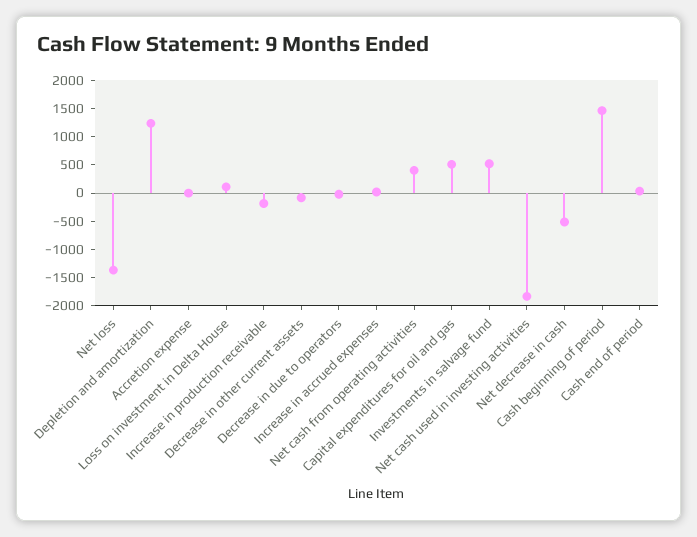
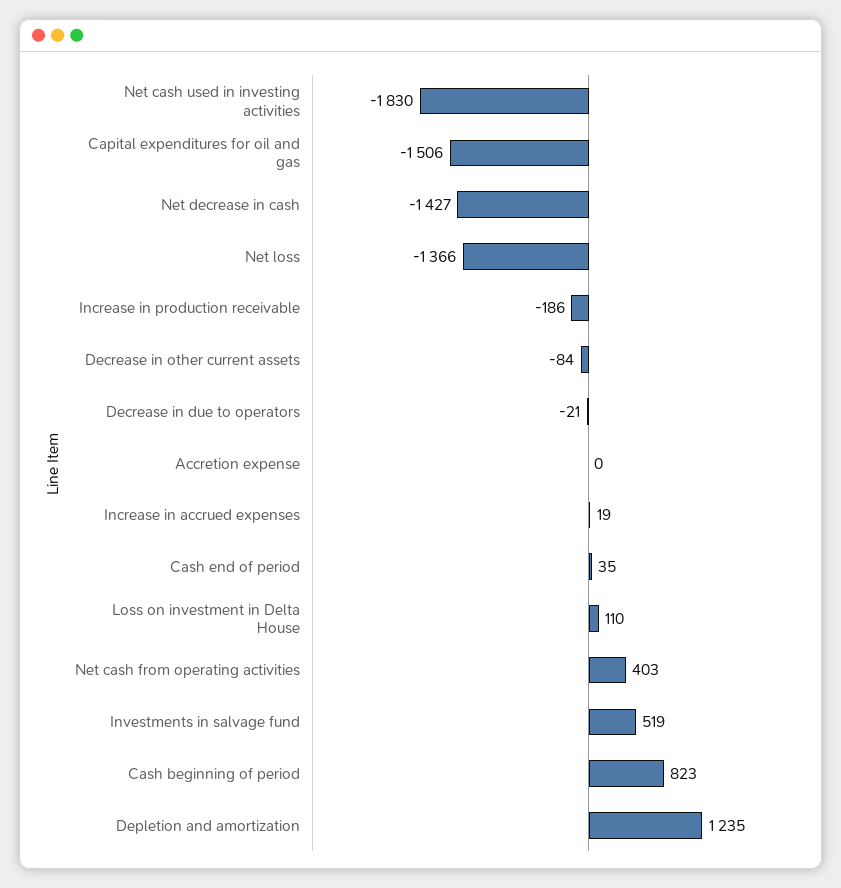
  {
    "Net loss": -1366,
    "Depletion and amortization": 1235,
    "Accretion expense": 0,
    "Loss on investment in Delta House": 110,
    "Increase in production receivable": -186,
    "Decrease in other current assets": -84,
    "Decrease in due to operators": -21,
    "Increase in accrued expenses": 19,
    "Net cash from operating activities": 403,
-   "Capital expenditures for oil and gas": 500,
+   "Capital expenditures for oil and gas": -1506,
    "Investments in salvage fund": 519,
    "Net cash used in investing activities": -1830,
-   "Net decrease in cash": -500,
+   "Net decrease in cash": -1427,
-   "Cash beginning of period": 1500,
+   "Cash beginning of period": 823,
    "Cash end of period": 35
  }

